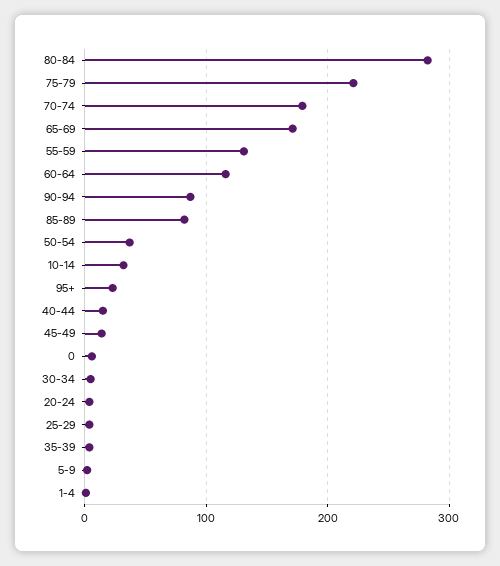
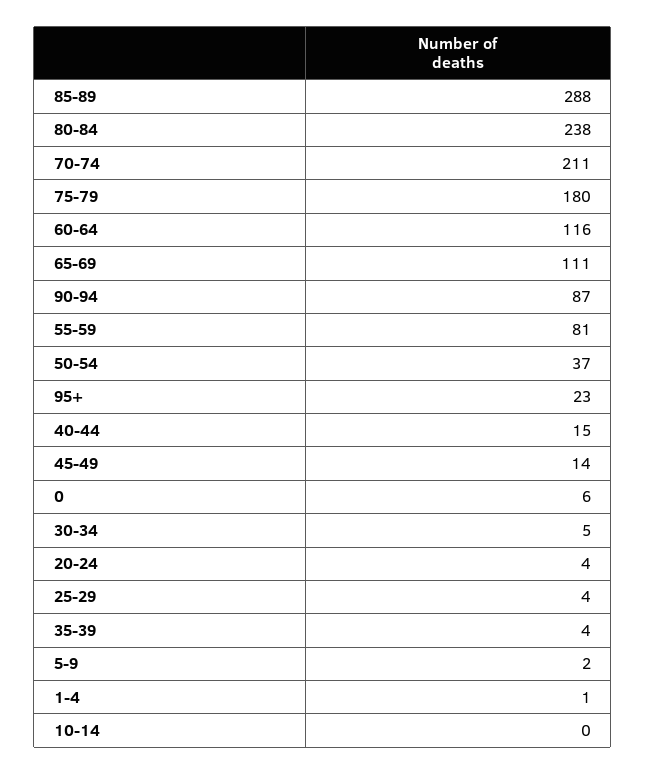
  {
-   "80-84": 280,
+   "80-84": 238,
-   "75-79": 220,
+   "75-79": 180,
-   "70-74": 180,
+   "70-74": 211,
-   "65-69": 170,
+   "65-69": 111,
-   "55-59": 130,
+   "55-59": 81,
    "60-64": 116,
    "90-94": 87,
-   "85-89": 80,
+   "85-89": 288,
    "50-54": 37,
-   "10-14": 30,
+   "10-14": 0,
    "95+": 23,
    "40-44": 15,
    "45-49": 14,
    "0": 6,
    "30-34": 5,
    "20-24": 4,
    "25-29": 4,
    "35-39": 4,
    "5-9": 2,
    "1-4": 1
  }

